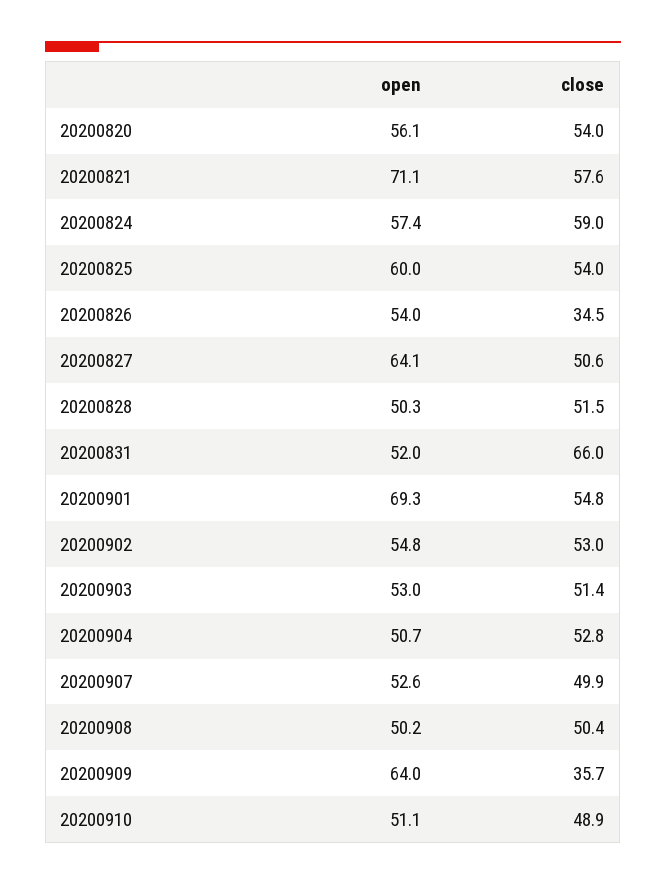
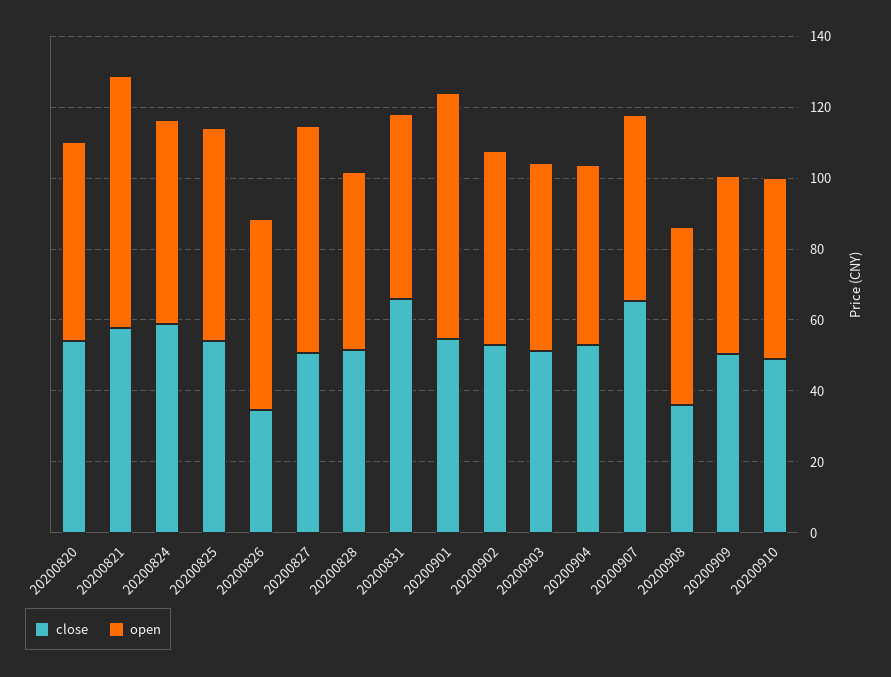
  {
    "open": {
      "20200820": 56.1,
      "20200821": 71.1,
      "20200824": 57.4,
      "20200825": 60,
      "20200826": 54,
      "20200827": 64.1,
      "20200828": 50.3,
      "20200831": 52,
      "20200901": 69.3,
      "20200902": 54.8,
      "20200903": 53,
      "20200904": 50.7,
      "20200907": 52.6,
      "20200908": 50.2,
-     "20200909": 64,
+     "20200909": 50,
      "20200910": 51.1
    },
    "close": {
      "20200820": 54,
      "20200821": 57.6,
      "20200824": 59,
      "20200825": 54,
      "20200826": 34.5,
      "20200827": 50.6,
      "20200828": 51.5,
      "20200831": 66,
      "20200901": 54.8,
      "20200902": 53,
      "20200903": 51.4,
      "20200904": 52.8,
-     "20200907": 49.9,
+     "20200907": 65,
-     "20200908": 50.4,
+     "20200908": 35,
-     "20200909": 35.7,
+     "20200909": 50,
      "20200910": 48.9
    }
  }

